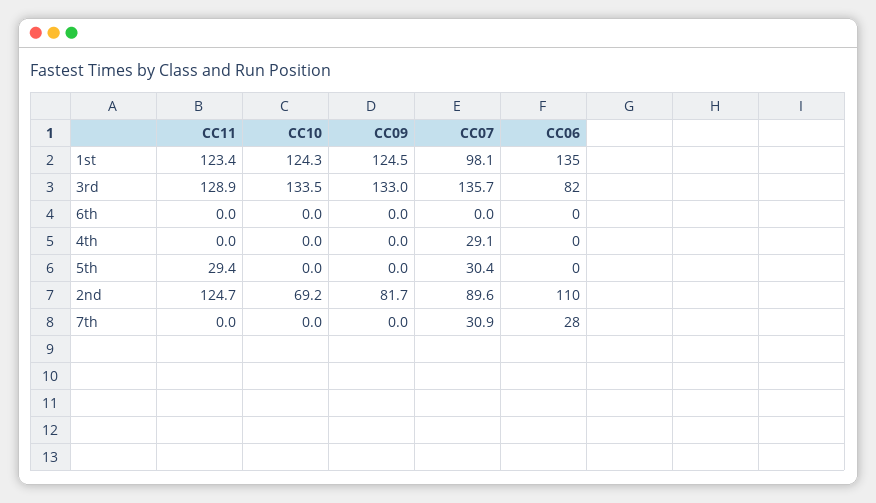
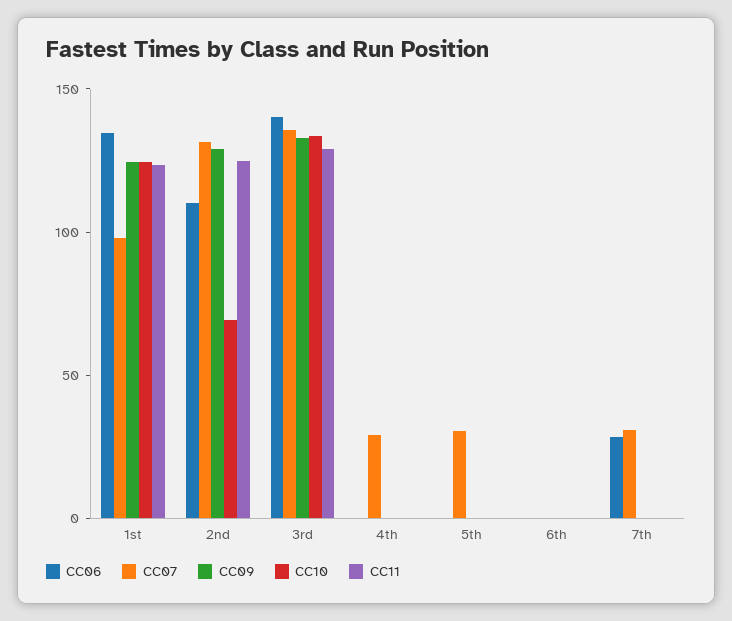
  {
    "CC11": {
      "1st": 123.4,
      "3rd": 128.9,
      "6th": 0,
      "4th": 0,
-     "5th": 29.4,
+     "5th": 0,
      "2nd": 124.7,
      "7th": 0
    },
    "CC10": {
      "1st": 124.3,
      "3rd": 133.5,
      "6th": 0,
      "4th": 0,
      "5th": 0,
      "2nd": 69.2,
      "7th": 0
    },
    "CC09": {
      "1st": 124.5,
      "3rd": 133,
      "6th": 0,
      "4th": 0,
      "5th": 0,
-     "2nd": 81.7,
+     "2nd": 130,
      "7th": 0
    },
    "CC07": {
      "1st": 98.1,
      "3rd": 135.7,
      "6th": 0,
      "4th": 29.1,
      "5th": 30.4,
-     "2nd": 89.6,
+     "2nd": 130,
      "7th": 30.9
    },
    "CC06": {
      "1st": 135,
-     "3rd": 82,
+     "3rd": 140,
      "6th": 0,
      "4th": 0,
      "5th": 0,
      "2nd": 110,
      "7th": 28
    }
  }

